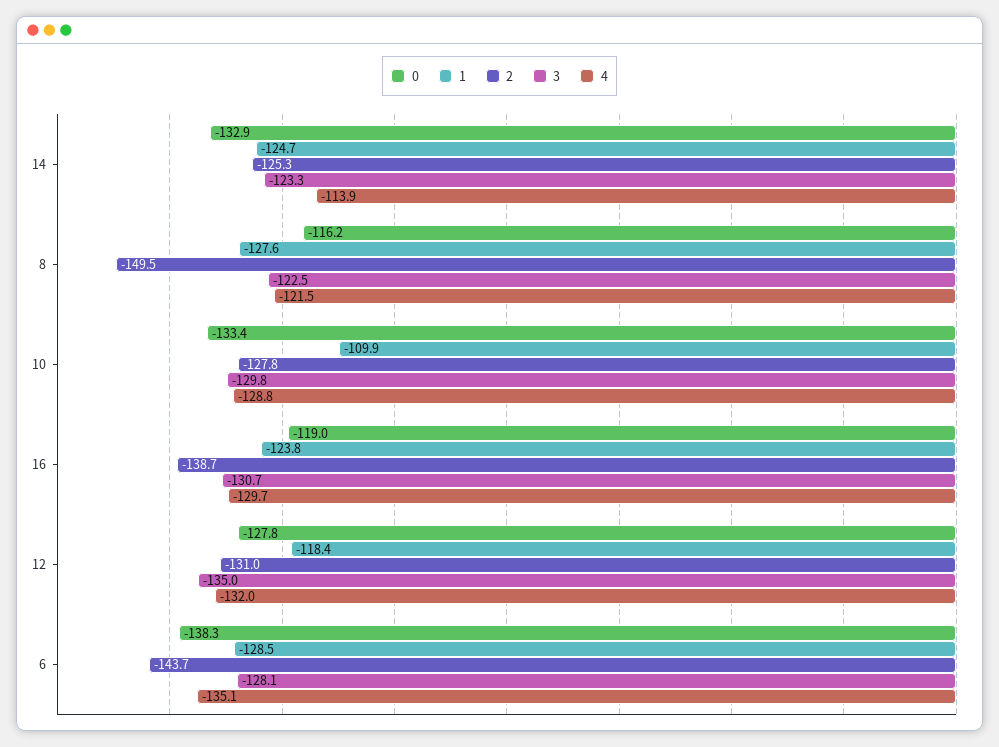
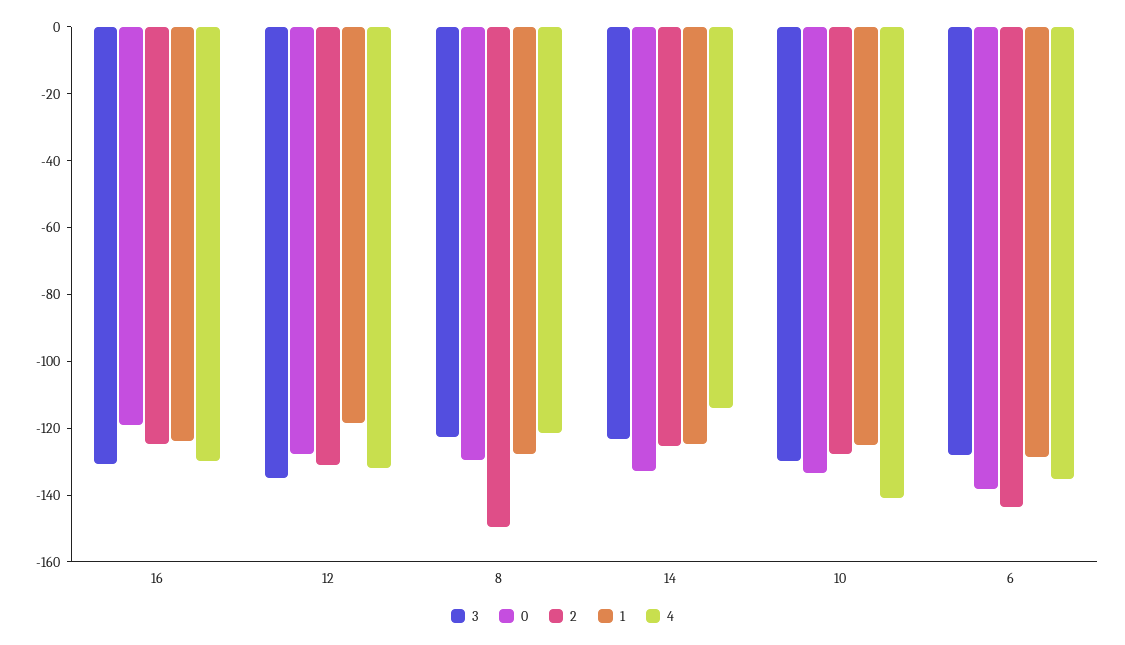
  {
    "0": {
      "14": -132.9,
-     "8": -116.2,
+     "8": -130,
      "10": -133.4,
      "16": -119,
      "12": -127.8,
      "6": -138.3
    },
    "1": {
      "14": -124.7,
      "8": -127.6,
-     "10": -109.9,
+     "10": -125,
      "16": -123.8,
      "12": -118.4,
      "6": -128.5
    },
    "2": {
      "14": -125.3,
      "8": -149.5,
      "10": -127.8,
-     "16": -138.7,
+     "16": -125,
      "12": -131,
      "6": -143.7
    },
    "3": {
      "14": -123.3,
      "8": -122.5,
      "10": -129.8,
      "16": -130.7,
      "12": -135,
      "6": -128.1
    },
    "4": {
      "14": -113.9,
      "8": -121.5,
-     "10": -128.8,
+     "10": -140,
      "16": -129.7,
      "12": -132,
      "6": -135.1
    }
  }

